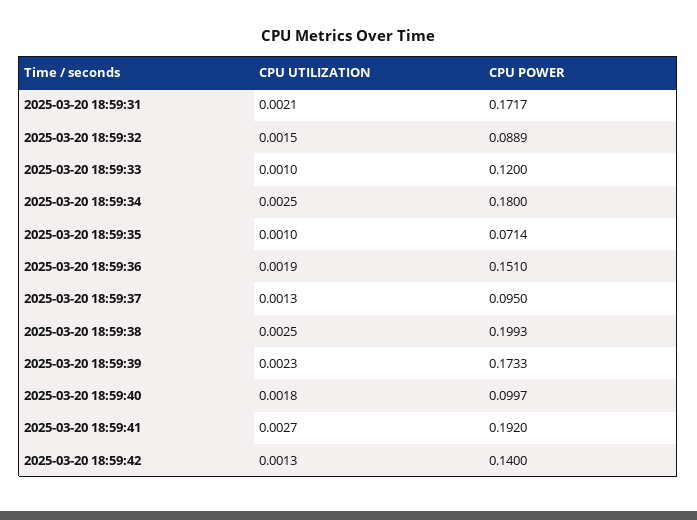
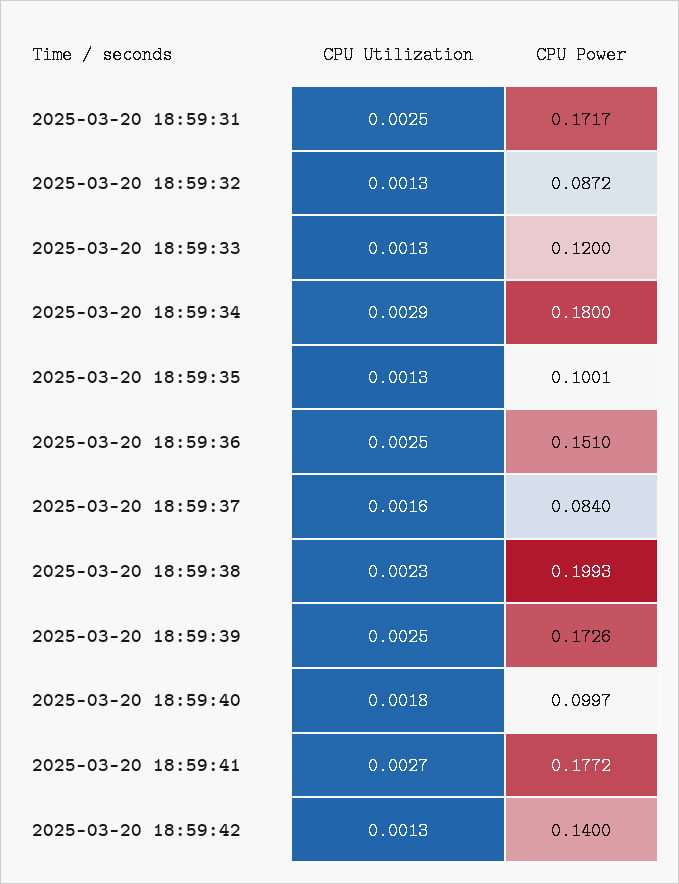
  {
    "CPU UTILIZATION": {
-     "2025-03-20 18:59:31": 0.0021,
+     "2025-03-20 18:59:31": 0.0025,
-     "2025-03-20 18:59:32": 0.0015,
+     "2025-03-20 18:59:32": 0.0013,
-     "2025-03-20 18:59:33": 0.001,
+     "2025-03-20 18:59:33": 0.0013,
-     "2025-03-20 18:59:34": 0.0025,
+     "2025-03-20 18:59:34": 0.0029,
-     "2025-03-20 18:59:35": 0.001,
+     "2025-03-20 18:59:35": 0.0013,
-     "2025-03-20 18:59:36": 0.0019,
+     "2025-03-20 18:59:36": 0.0025,
-     "2025-03-20 18:59:37": 0.0013,
+     "2025-03-20 18:59:37": 0.0016,
-     "2025-03-20 18:59:38": 0.0025,
+     "2025-03-20 18:59:38": 0.0023,
-     "2025-03-20 18:59:39": 0.0023,
+     "2025-03-20 18:59:39": 0.0025,
      "2025-03-20 18:59:40": 0.0018,
      "2025-03-20 18:59:41": 0.0027,
      "2025-03-20 18:59:42": 0.0013
    },
    "CPU POWER": {
      "2025-03-20 18:59:31": 0.1717,
-     "2025-03-20 18:59:32": 0.0889,
+     "2025-03-20 18:59:32": 0.0872,
      "2025-03-20 18:59:33": 0.12,
      "2025-03-20 18:59:34": 0.18,
-     "2025-03-20 18:59:35": 0.0714,
+     "2025-03-20 18:59:35": 0.1001,
      "2025-03-20 18:59:36": 0.151,
-     "2025-03-20 18:59:37": 0.095,
+     "2025-03-20 18:59:37": 0.084,
      "2025-03-20 18:59:38": 0.1993,
-     "2025-03-20 18:59:39": 0.1733,
+     "2025-03-20 18:59:39": 0.1726,
      "2025-03-20 18:59:40": 0.0997,
-     "2025-03-20 18:59:41": 0.192,
+     "2025-03-20 18:59:41": 0.1772,
      "2025-03-20 18:59:42": 0.14
    }
  }

